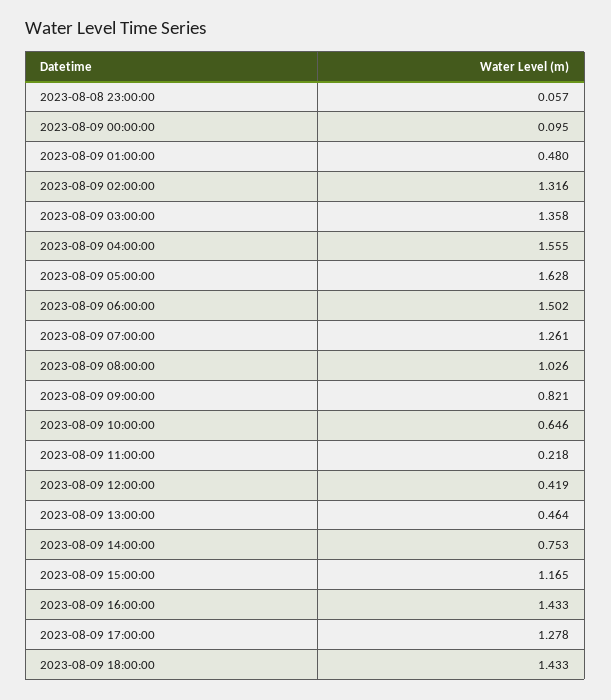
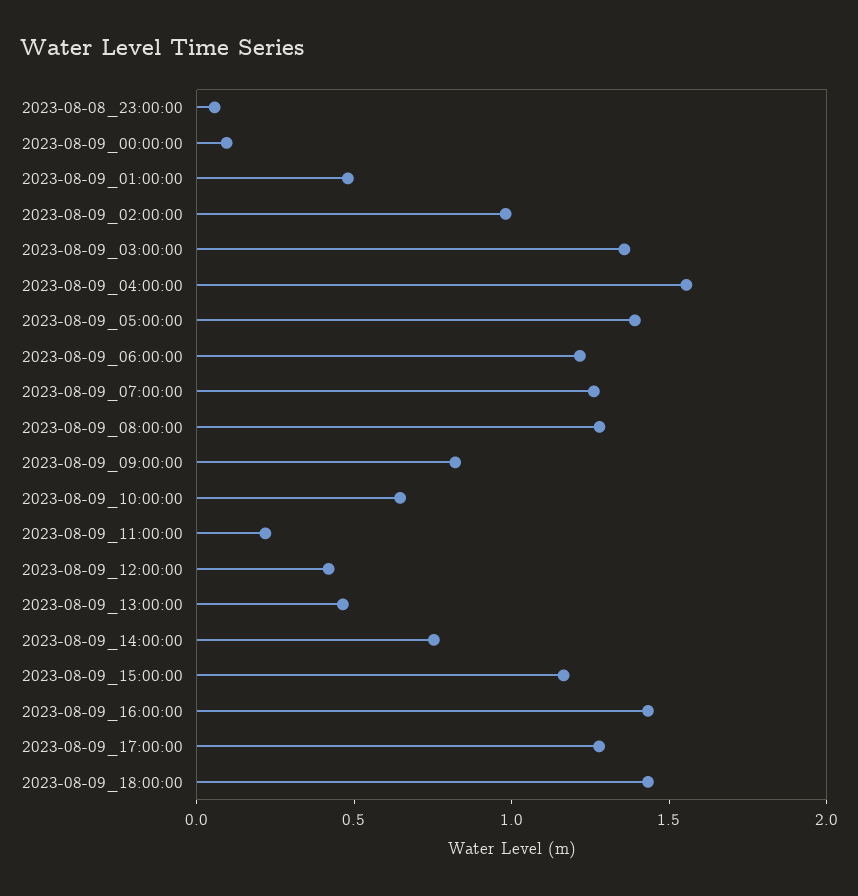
  {
    "2023-08-08 23:00:00": 0.057,
    "2023-08-09 00:00:00": 0.095,
    "2023-08-09 01:00:00": 0.48,
-   "2023-08-09 02:00:00": 1.316,
+   "2023-08-09 02:00:00": 1,
    "2023-08-09 03:00:00": 1.358,
    "2023-08-09 04:00:00": 1.555,
-   "2023-08-09 05:00:00": 1.628,
+   "2023-08-09 05:00:00": 1.4,
-   "2023-08-09 06:00:00": 1.502,
+   "2023-08-09 06:00:00": 1.2,
    "2023-08-09 07:00:00": 1.261,
-   "2023-08-09 08:00:00": 1.026,
+   "2023-08-09 08:00:00": 1.3,
    "2023-08-09 09:00:00": 0.821,
    "2023-08-09 10:00:00": 0.646,
    "2023-08-09 11:00:00": 0.218,
    "2023-08-09 12:00:00": 0.419,
    "2023-08-09 13:00:00": 0.464,
    "2023-08-09 14:00:00": 0.753,
    "2023-08-09 15:00:00": 1.165,
    "2023-08-09 16:00:00": 1.433,
    "2023-08-09 17:00:00": 1.278,
    "2023-08-09 18:00:00": 1.433
  }

